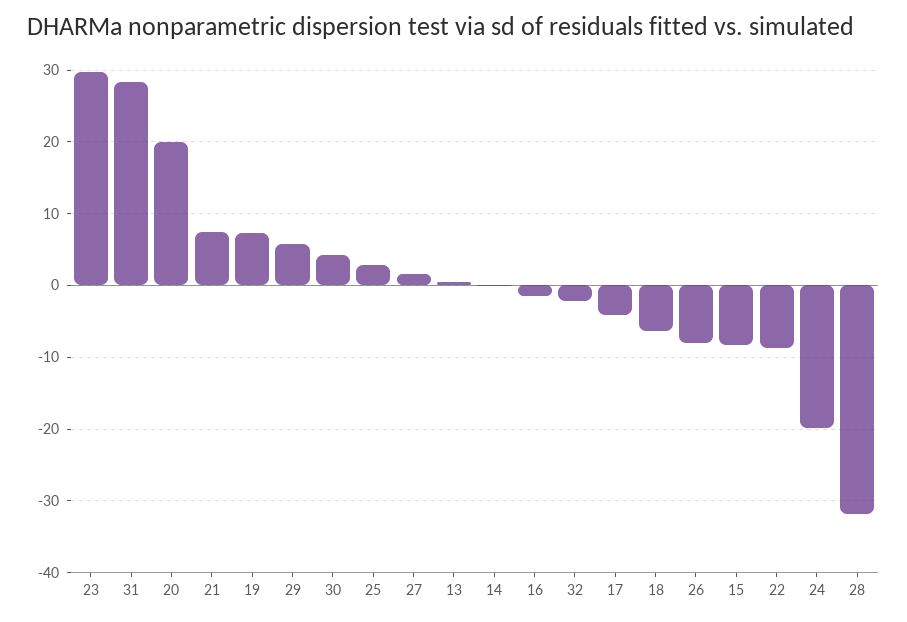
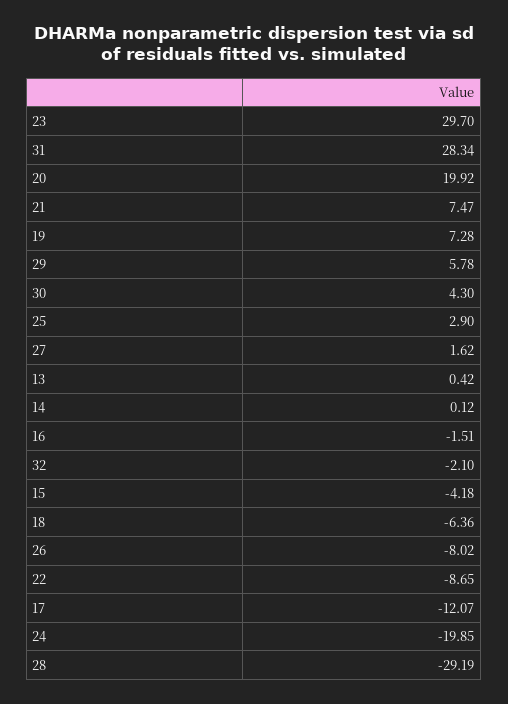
  {
    "23": 29.7,
    "31": 28.34,
    "20": 19.92,
    "21": 7.47,
    "19": 7.28,
    "29": 5.78,
    "30": 4.3,
    "25": 2.9,
    "27": 1.62,
    "13": 0.42,
    "14": 0.12,
    "16": -1.51,
    "32": -2.1,
-   "17": -4,
+   "17": -12.07,
    "18": -6.36,
    "26": -8.02,
-   "15": -8,
+   "15": -4.18,
    "22": -8.65,
    "24": -19.85,
-   "28": -32
+   "28": -29.19
  }

